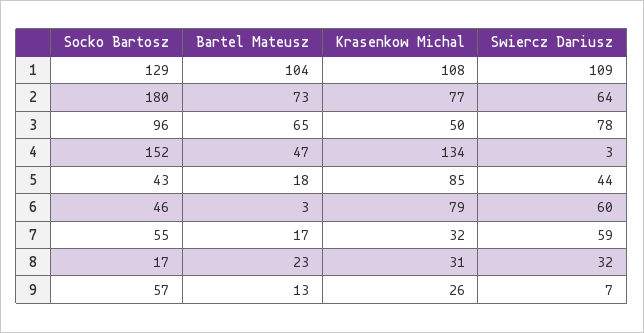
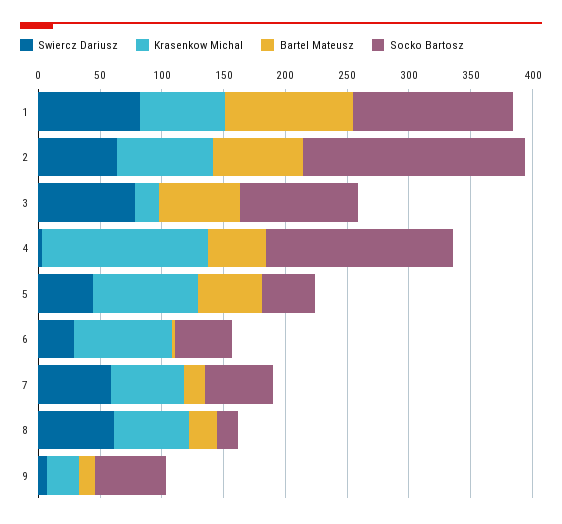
  {
    "Socko Bartosz": {
      "1": 129,
      "2": 180,
      "3": 96,
      "4": 152,
      "5": 43,
      "6": 46,
      "7": 55,
      "8": 17,
      "9": 57
    },
    "Bartel Mateusz": {
      "1": 104,
      "2": 73,
      "3": 65,
      "4": 47,
-     "5": 18,
+     "5": 50,
      "6": 3,
      "7": 17,
      "8": 23,
      "9": 13
    },
    "Krasenkow Michal": {
-     "1": 108,
+     "1": 70,
      "2": 77,
-     "3": 50,
+     "3": 20,
      "4": 134,
      "5": 85,
      "6": 79,
-     "7": 32,
+     "7": 60,
-     "8": 31,
+     "8": 60,
      "9": 26
    },
    "Swiercz Dariusz": {
-     "1": 109,
+     "1": 80,
      "2": 64,
      "3": 78,
      "4": 3,
      "5": 44,
-     "6": 60,
+     "6": 30,
      "7": 59,
-     "8": 32,
+     "8": 60,
      "9": 7
    }
  }

